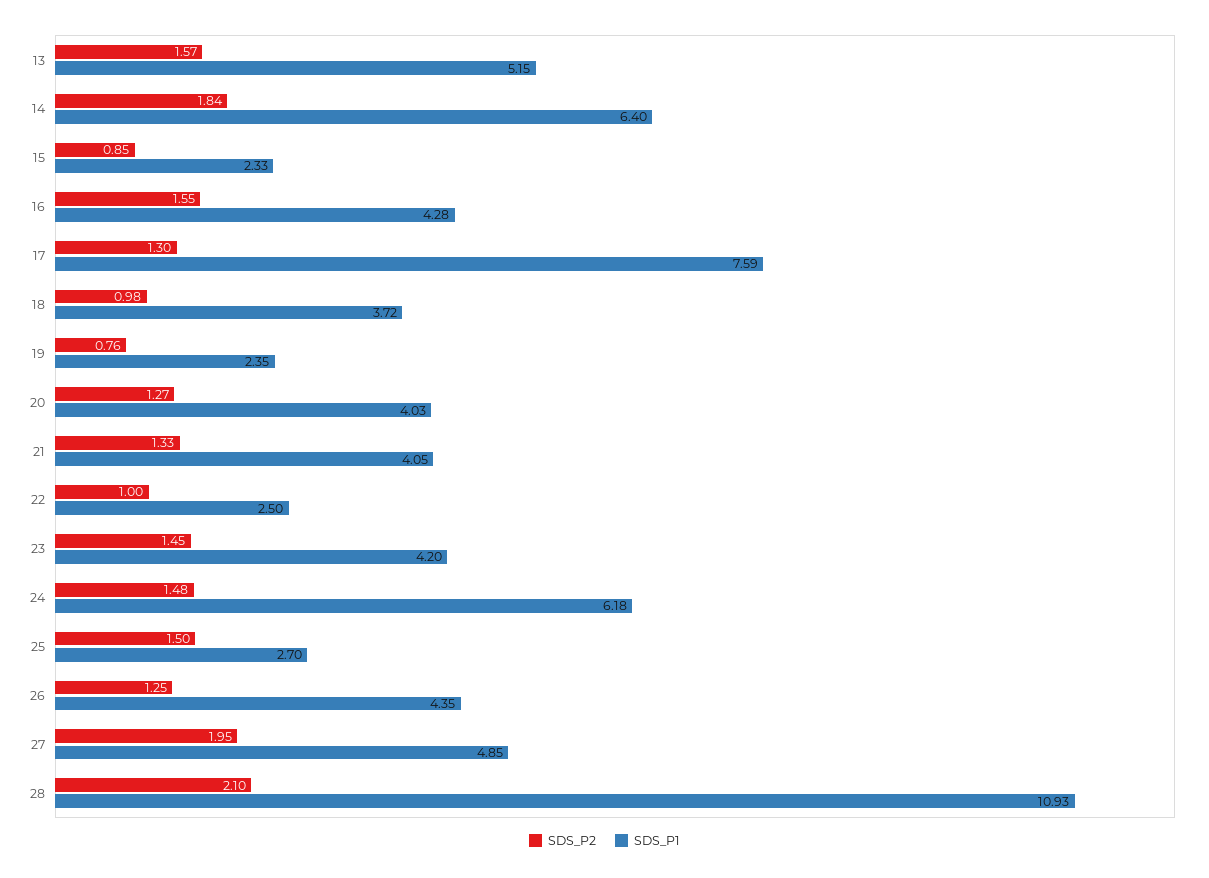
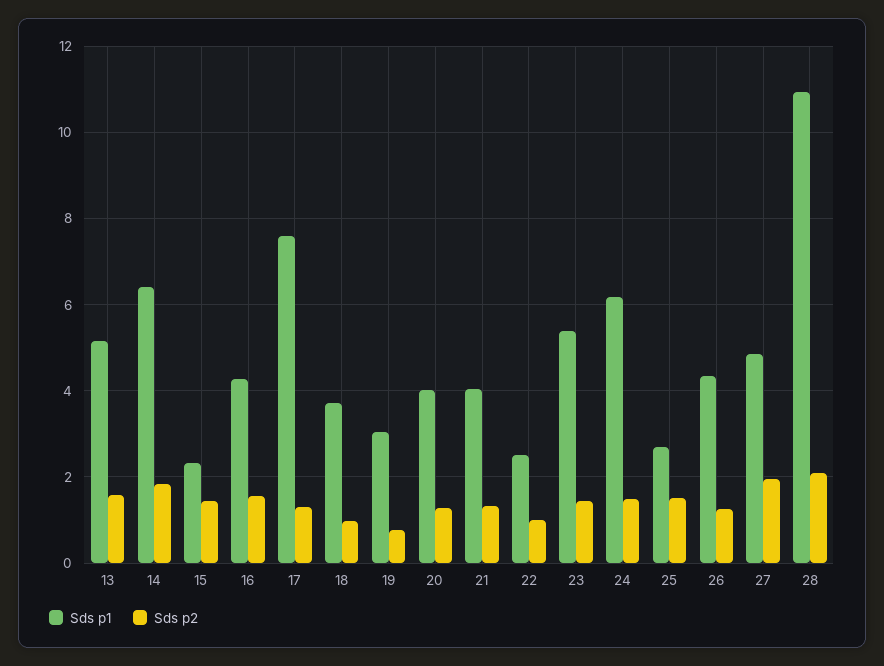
  {
    "SDS_P2": {
      "13": 1.57,
      "14": 1.84,
-     "15": 0.85,
+     "15": 1.4,
      "16": 1.55,
      "17": 1.3,
      "18": 0.98,
      "19": 0.76,
      "20": 1.27,
      "21": 1.33,
      "22": 1,
      "23": 1.45,
      "24": 1.48,
      "25": 1.5,
      "26": 1.25,
      "27": 1.95,
      "28": 2.1
    },
    "SDS_P1": {
      "13": 5.15,
      "14": 6.4,
      "15": 2.33,
      "16": 4.28,
      "17": 7.59,
      "18": 3.72,
-     "19": 2.35,
+     "19": 3,
      "20": 4.03,
      "21": 4.05,
      "22": 2.5,
-     "23": 4.2,
+     "23": 5.4,
      "24": 6.18,
      "25": 2.7,
      "26": 4.35,
      "27": 4.85,
      "28": 10.93
    }
  }

